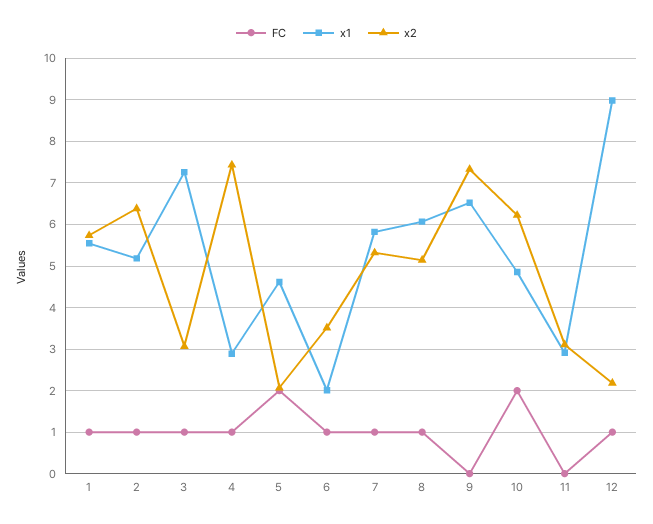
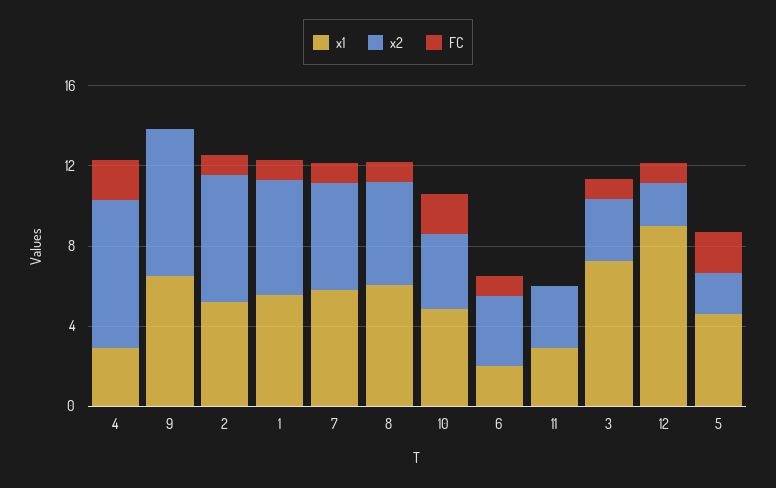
  {
    "FC": {
      "1": 1,
      "2": 1,
      "3": 1,
-     "4": 1,
+     "4": 2,
      "5": 2,
      "6": 1,
      "7": 1,
      "8": 1,
      "9": 0,
      "10": 2,
      "11": 0,
      "12": 1
    },
    "x1": {
      "1": 5.6,
      "2": 5.2,
      "3": 7.2,
      "4": 2.8,
      "5": 4.6,
      "6": 2,
      "7": 5.8,
      "8": 6,
      "9": 6.6,
      "10": 4.8,
      "11": 3,
      "12": 9
    },
    "x2": {
      "1": 5.8,
      "2": 6.4,
      "3": 3,
      "4": 7.4,
      "5": 2,
      "6": 3.6,
      "7": 5.4,
      "8": 5.2,
      "9": 7.4,
-     "10": 6.2,
+     "10": 4,
      "11": 3.2,
      "12": 2.2
    }
  }

